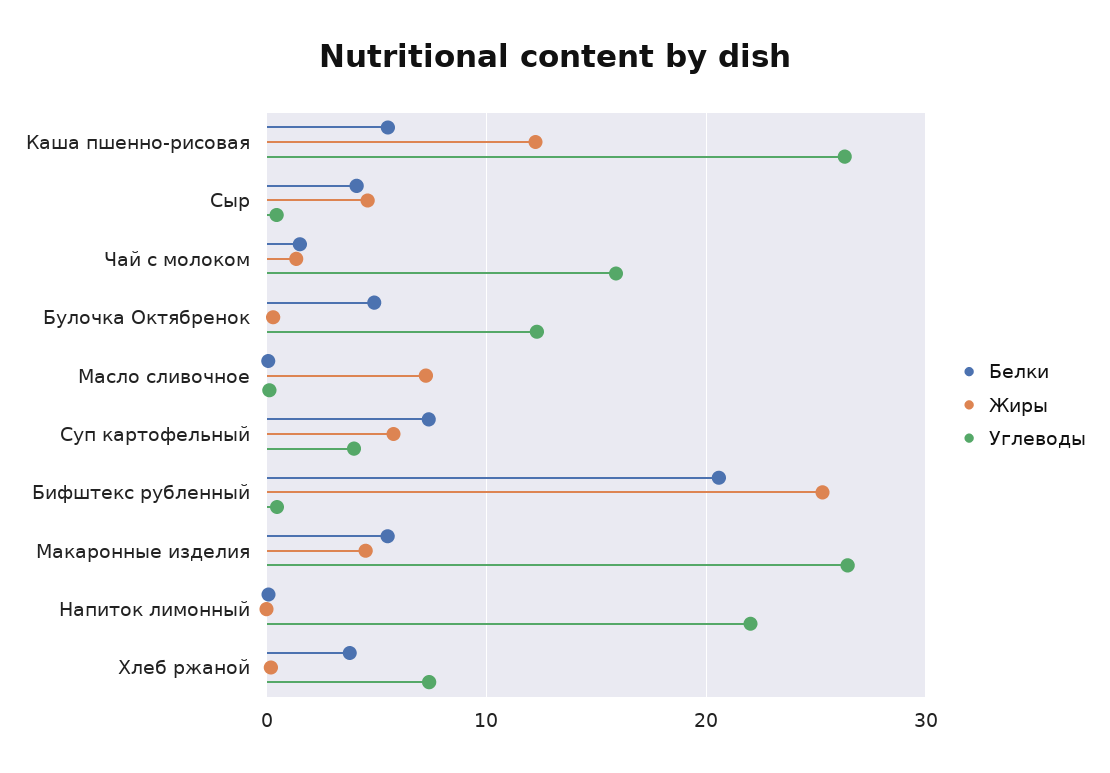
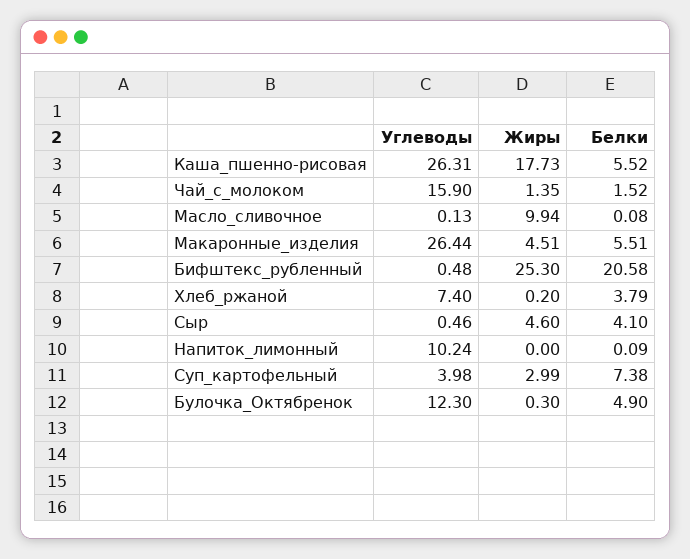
  {
    "Белки": {
      "Каша пшенно-рисовая": 5.52,
      "Сыр": 4.1,
      "Чай с молоком": 1.52,
      "Булочка Октябренок": 4.9,
      "Масло сливочное": 0.08,
      "Суп картофельный": 7.38,
      "Бифштекс рубленный": 20.58,
      "Макаронные изделия": 5.51,
      "Напиток лимонный": 0.09,
      "Хлеб ржаной": 3.79
    },
    "Жиры": {
-     "Каша пшенно-рисовая": 12,
+     "Каша пшенно-рисовая": 17.73,
      "Сыр": 4.6,
      "Чай с молоком": 1.35,
      "Булочка Октябренок": 0.3,
-     "Масло сливочное": 7,
+     "Масло сливочное": 9.94,
-     "Суп картофельный": 6,
+     "Суп картофельный": 2.99,
      "Бифштекс рубленный": 25.3,
      "Макаронные изделия": 4.51,
      "Напиток лимонный": 0,
      "Хлеб ржаной": 0.2
    },
    "Углеводы": {
      "Каша пшенно-рисовая": 26.31,
      "Сыр": 0.46,
      "Чай с молоком": 15.9,
      "Булочка Октябренок": 12.3,
      "Масло сливочное": 0.13,
      "Суп картофельный": 3.98,
      "Бифштекс рубленный": 0.48,
      "Макаронные изделия": 26.44,
-     "Напиток лимонный": 22,
+     "Напиток лимонный": 10.24,
      "Хлеб ржаной": 7.4
    }
  }

